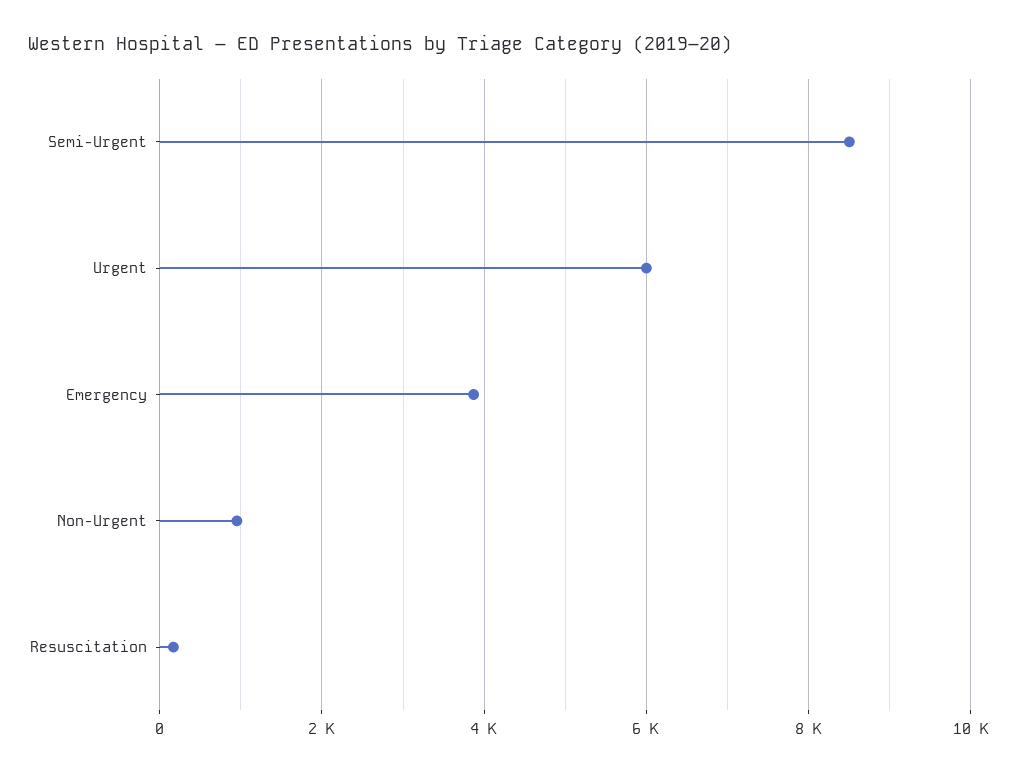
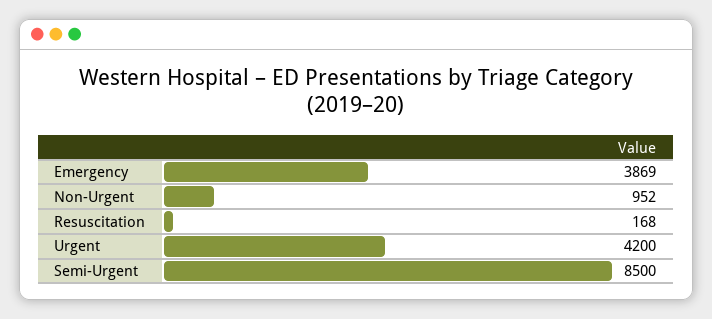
  {
    "Semi-Urgent": 8500,
-   "Urgent": 6000,
+   "Urgent": 4200,
    "Emergency": 3869,
    "Non-Urgent": 952,
    "Resuscitation": 168
  }

